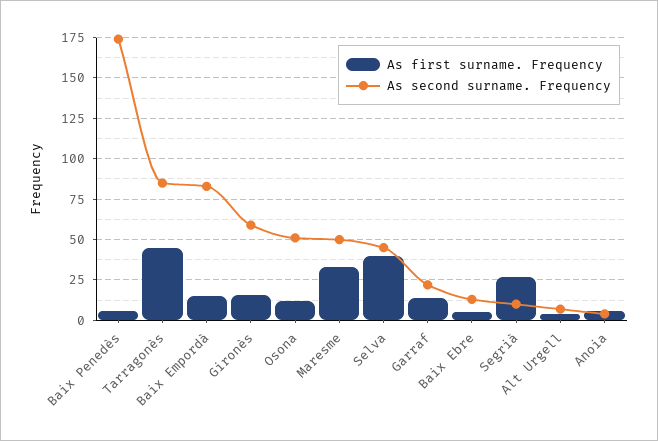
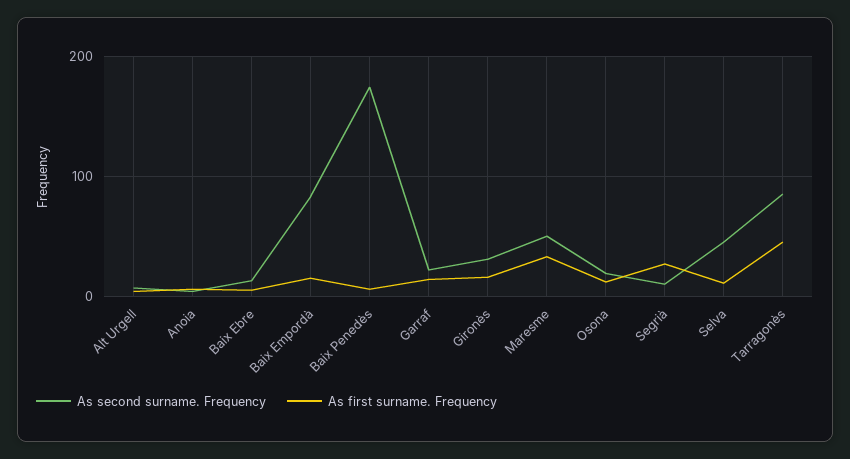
  {
    "As first surname. Frequency": {
      "Baix Penedès": 5,
      "Tarragonès": 45,
      "Baix Empordà": 15,
      "Gironès": 15,
      "Osona": 10,
      "Maresme": 35,
-     "Selva": 40,
+     "Selva": 10,
      "Garraf": 15,
      "Baix Ebre": 5,
      "Segrià": 25,
      "Alt Urgell": 5,
      "Anoia": 5
    },
    "As second surname. Frequency": {
      "Baix Penedès": 175,
      "Tarragonès": 85,
      "Baix Empordà": 85,
-     "Gironès": 60,
+     "Gironès": 30,
-     "Osona": 50,
+     "Osona": 20,
      "Maresme": 50,
      "Selva": 45,
      "Garraf": 20,
      "Baix Ebre": 15,
      "Segrià": 10,
      "Alt Urgell": 5,
      "Anoia": 5
    }
  }

